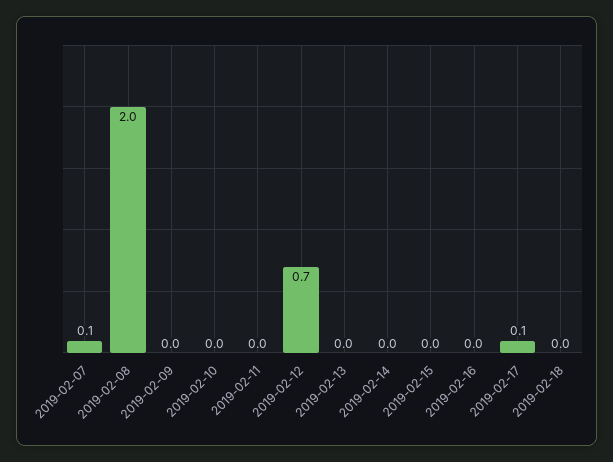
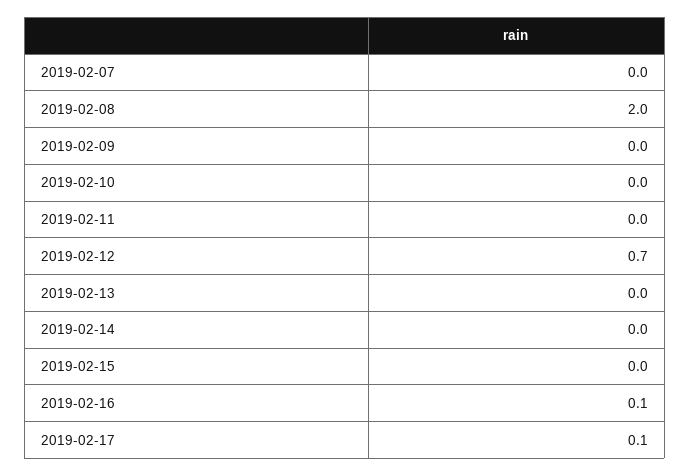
  {
-   "2019-02-07": 0.1,
+   "2019-02-07": 0,
    "2019-02-08": 2,
    "2019-02-09": 0,
    "2019-02-10": 0,
    "2019-02-11": 0,
    "2019-02-12": 0.7,
    "2019-02-13": 0,
    "2019-02-14": 0,
    "2019-02-15": 0,
-   "2019-02-16": 0,
+   "2019-02-16": 0.1,
-   "2019-02-17": 0.1,
+   "2019-02-17": 0.1
-   "2019-02-18": 0
  }

